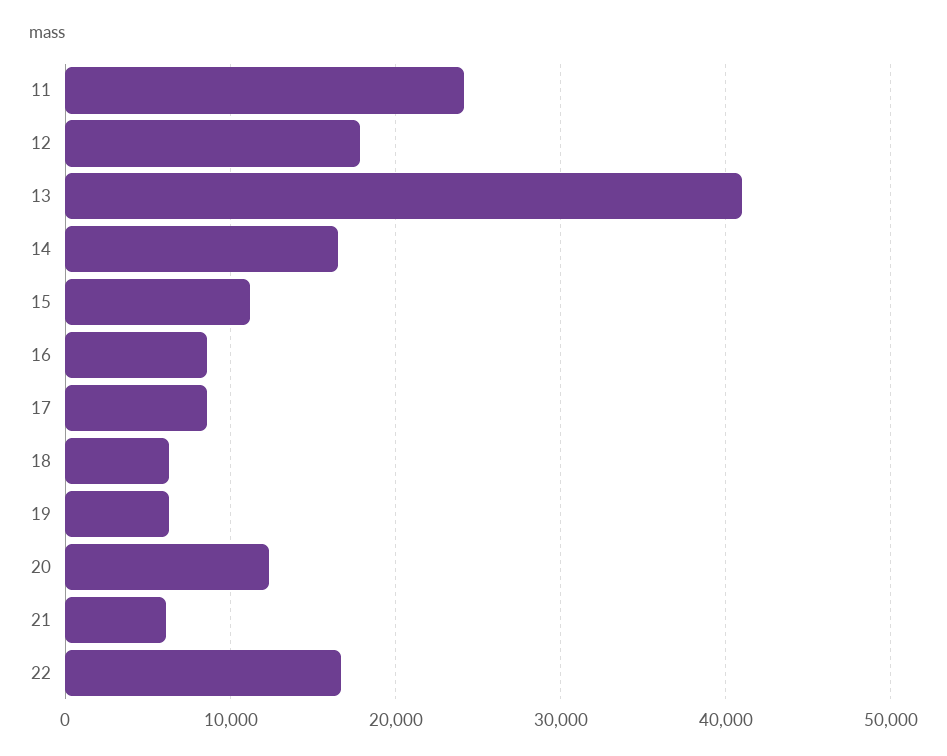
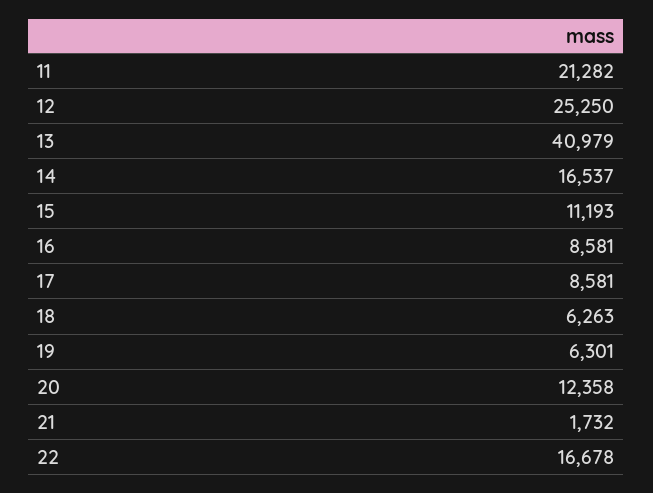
  {
-   "11": 24000,
+   "11": 21282,
-   "12": 18000,
+   "12": 25250,
    "13": 40979,
    "14": 16537,
    "15": 11193,
    "16": 8581,
    "17": 8581,
    "18": 6263,
    "19": 6301,
    "20": 12358,
-   "21": 6000,
+   "21": 1732,
    "22": 16678
  }

